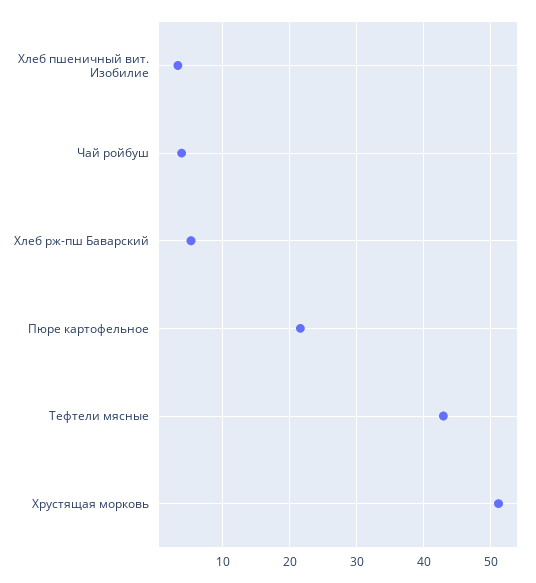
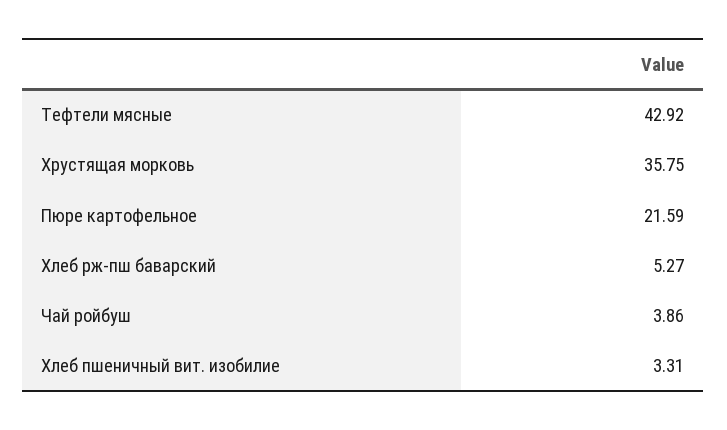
  {
    "Хлеб пшеничный вит. Изобилие": 3.31,
    "Чай ройбуш": 3.86,
    "Хлеб рж-пш Баварский": 5.27,
    "Пюре картофельное": 21.59,
    "Тефтели мясные": 42.92,
-   "Хрустящая морковь": 51
+   "Хрустящая морковь": 35.75
  }

